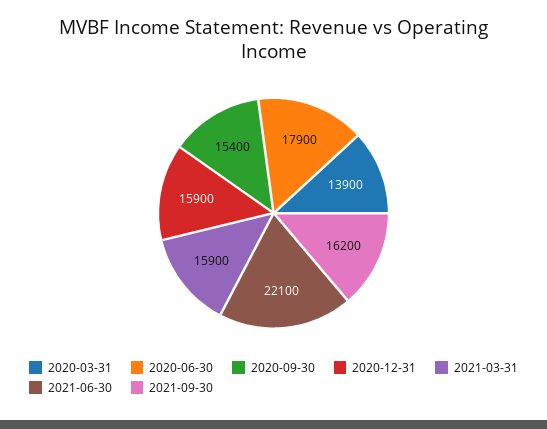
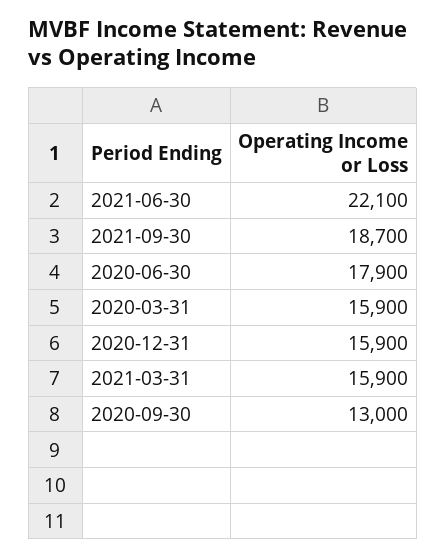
  {
-   "2020-03-31": 13900,
+   "2020-03-31": 15900,
    "2020-06-30": 17900,
-   "2020-09-30": 15400,
+   "2020-09-30": 13000,
    "2020-12-31": 15900,
    "2021-03-31": 15900,
    "2021-06-30": 22100,
-   "2021-09-30": 16200
+   "2021-09-30": 18700
  }

